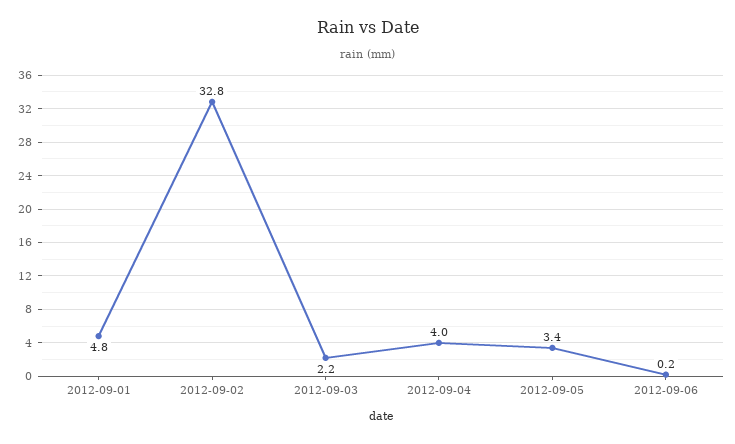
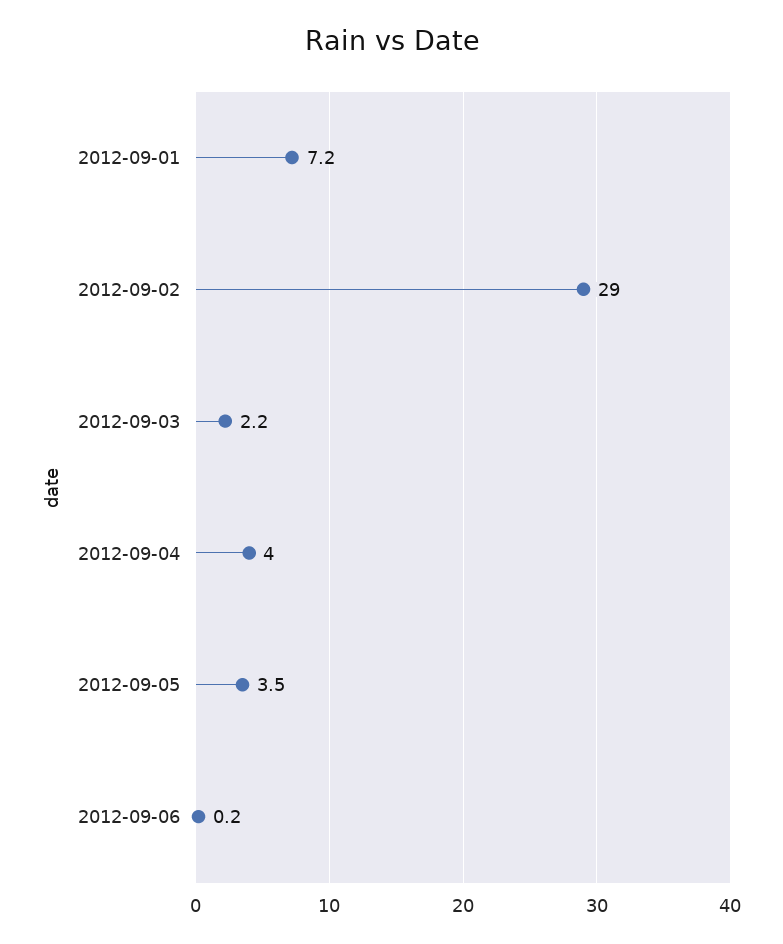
  {
-   "2012-09-01": 4.8,
+   "2012-09-01": 7.2,
-   "2012-09-02": 32.8,
+   "2012-09-02": 29,
    "2012-09-03": 2.2,
    "2012-09-04": 4,
-   "2012-09-05": 3.4,
+   "2012-09-05": 3.5,
    "2012-09-06": 0.2
  }

